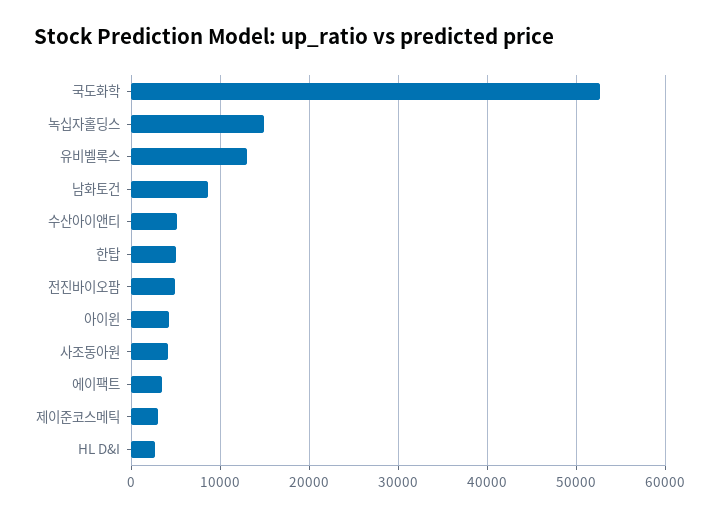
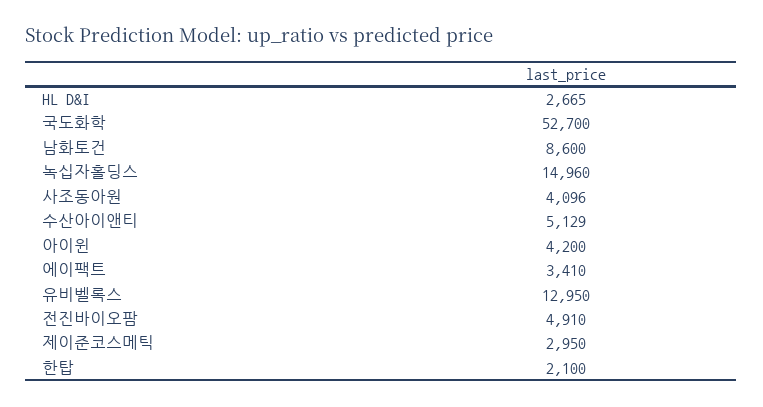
  {
    "국도화학": 52700,
    "녹십자홀딩스": 14960,
    "유비벨록스": 12950,
    "남화토건": 8600,
    "수산아이앤티": 5129,
-   "한탑": 5000,
+   "한탑": 2100,
    "전진바이오팜": 4910,
    "아이윈": 4200,
    "사조동아원": 4096,
    "에이팩트": 3410,
    "제이준코스메틱": 2950,
    "HL D&I": 2665
  }

